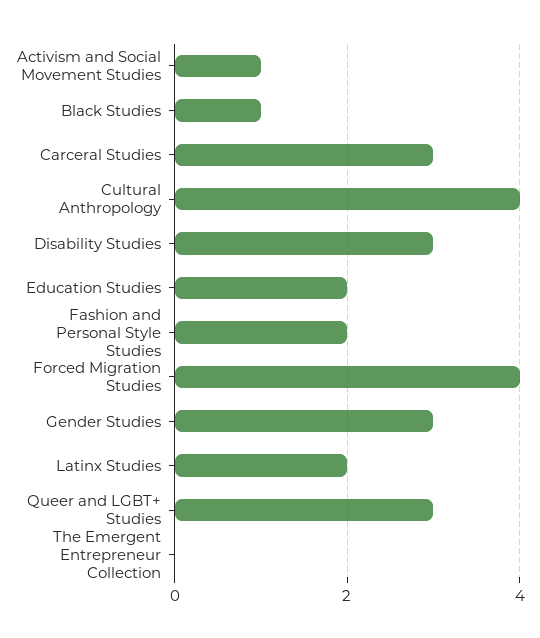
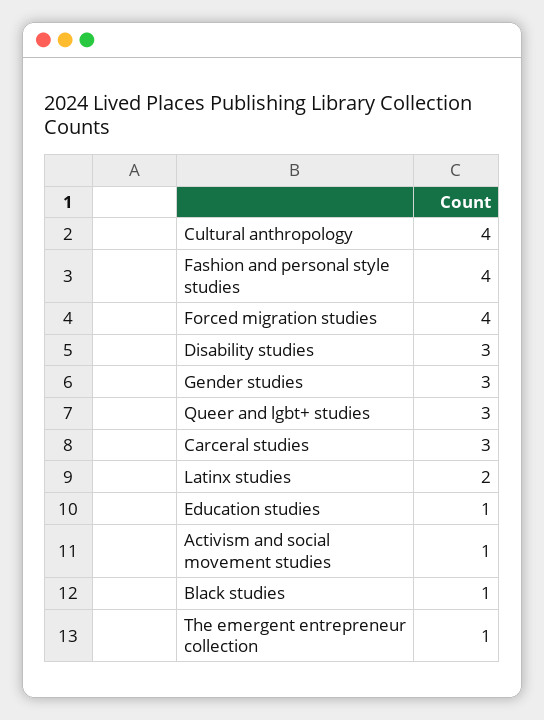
  {
    "Activism and Social Movement Studies": 1,
    "Black Studies": 1,
    "Carceral Studies": 3,
    "Cultural Anthropology": 4,
    "Disability Studies": 3,
-   "Education Studies": 2,
+   "Education Studies": 1,
-   "Fashion and Personal Style Studies": 2,
+   "Fashion and Personal Style Studies": 4,
    "Forced Migration Studies": 4,
    "Gender Studies": 3,
    "Latinx Studies": 2,
    "Queer and LGBT+ Studies": 3,
-   "The Emergent Entrepreneur Collection": 0
+   "The Emergent Entrepreneur Collection": 1
  }

